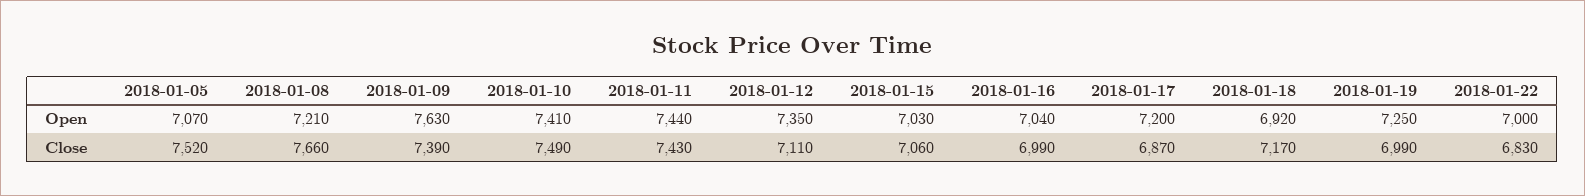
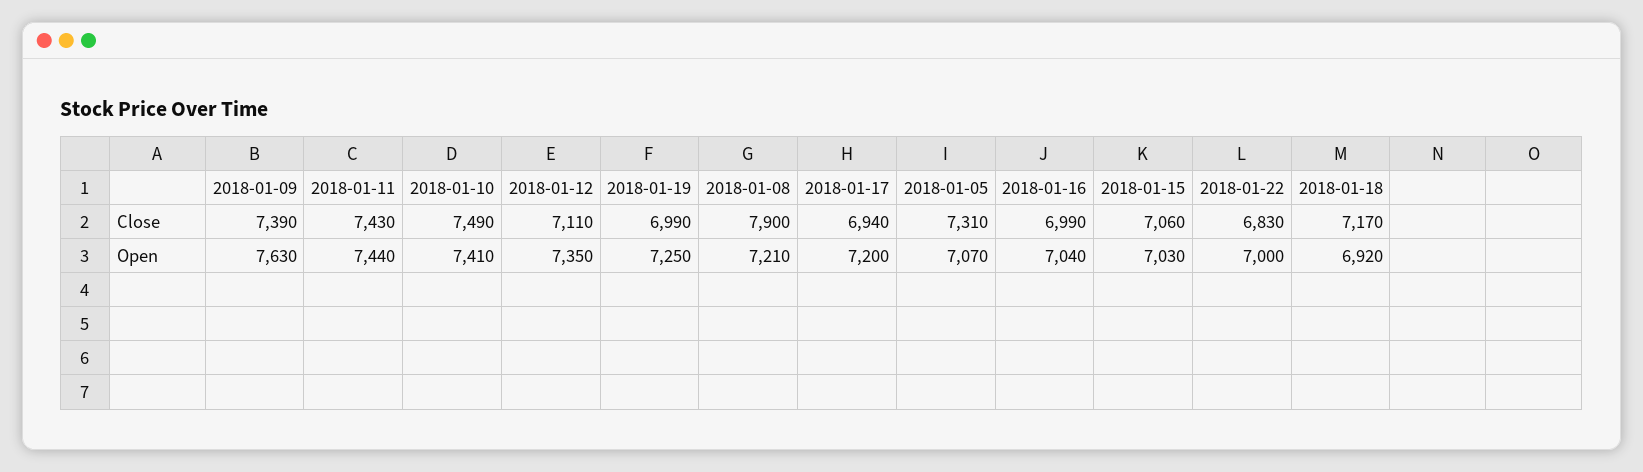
  {
    "2018-01-05": {
      "Open": 7070,
-     "Close": 7520
+     "Close": 7310
    },
    "2018-01-08": {
      "Open": 7210,
-     "Close": 7660
+     "Close": 7900
    },
    "2018-01-09": {
      "Open": 7630,
      "Close": 7390
    },
    "2018-01-10": {
      "Open": 7410,
      "Close": 7490
    },
    "2018-01-11": {
      "Open": 7440,
      "Close": 7430
    },
    "2018-01-12": {
      "Open": 7350,
      "Close": 7110
    },
    "2018-01-15": {
      "Open": 7030,
      "Close": 7060
    },
    "2018-01-16": {
      "Open": 7040,
      "Close": 6990
    },
    "2018-01-17": {
      "Open": 7200,
-     "Close": 6870
+     "Close": 6940
    },
    "2018-01-18": {
      "Open": 6920,
      "Close": 7170
    },
    "2018-01-19": {
      "Open": 7250,
      "Close": 6990
    },
    "2018-01-22": {
      "Open": 7000,
      "Close": 6830
    }
  }

